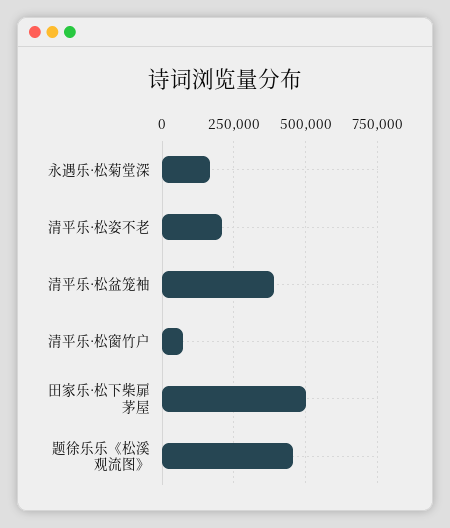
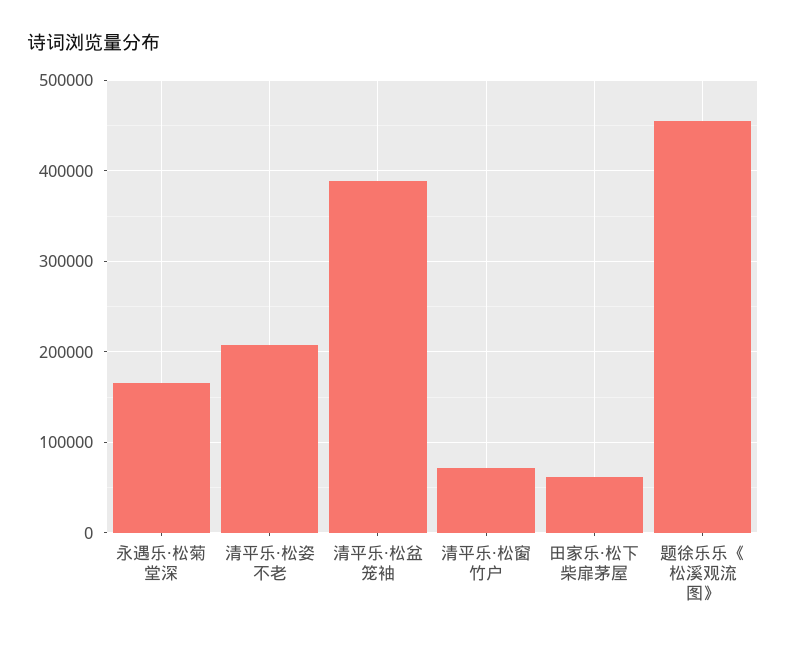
  {
    "永遇乐·松菊堂深": 170000,
    "清平乐·松姿不老": 210000,
    "清平乐·松盆笼袖": 390000,
    "清平乐·松窗竹户": 70000,
-   "田家乐·松下柴扉茅屋": 500000,
+   "田家乐·松下柴扉茅屋": 60000,
    "题徐乐乐《松溪观流图》": 460000
  }

